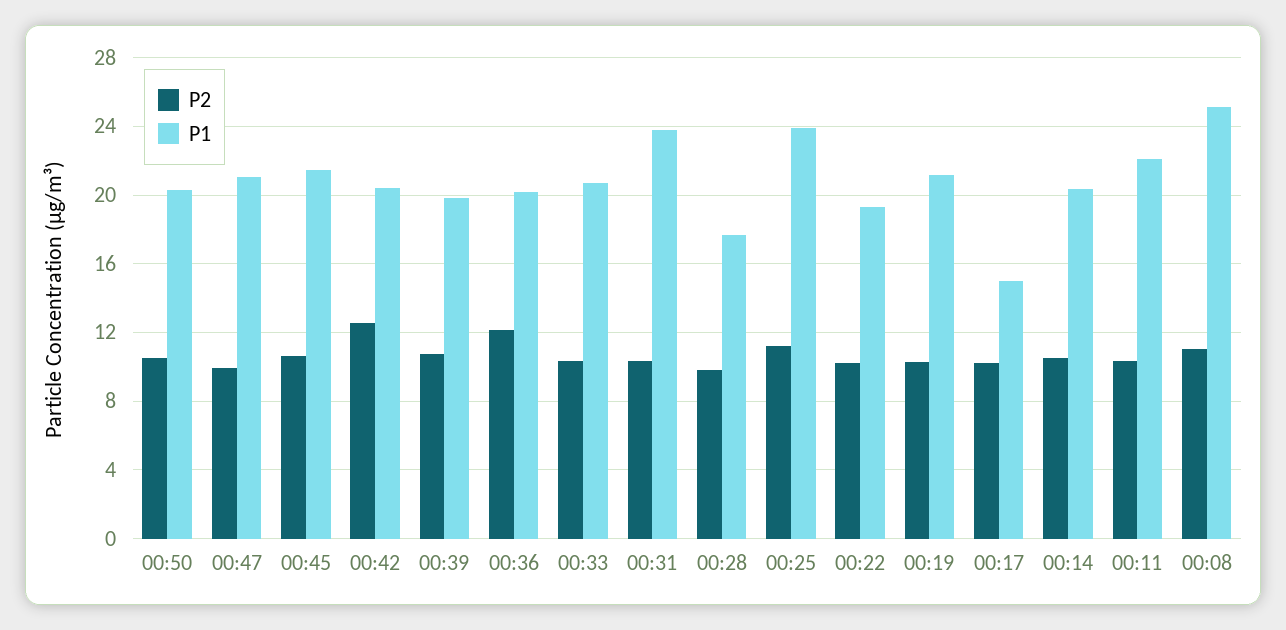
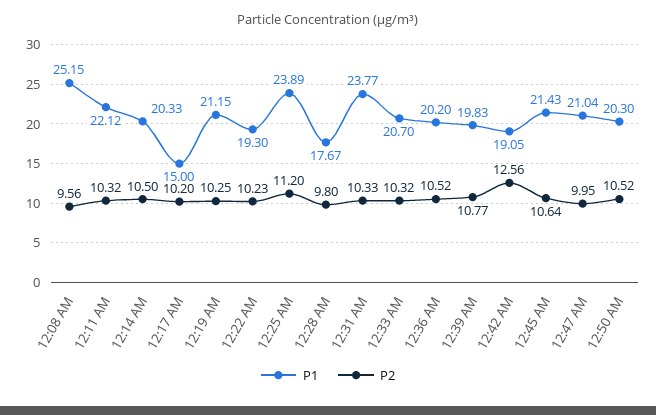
  {
    "P2": {
      "00:50": 10.52,
      "00:47": 9.95,
      "00:45": 10.64,
      "00:42": 12.56,
      "00:39": 10.77,
-     "00:36": 12,
+     "00:36": 10.52,
      "00:33": 10.32,
      "00:31": 10.33,
      "00:28": 9.8,
      "00:25": 11.2,
      "00:22": 10.23,
      "00:19": 10.25,
      "00:17": 10.2,
      "00:14": 10.5,
      "00:11": 10.32,
-     "00:08": 11
+     "00:08": 9.56
    },
    "P1": {
      "00:50": 20.3,
      "00:47": 21.04,
      "00:45": 21.43,
-     "00:42": 20.5,
+     "00:42": 19.05,
      "00:39": 19.83,
      "00:36": 20.2,
      "00:33": 20.7,
      "00:31": 23.77,
      "00:28": 17.67,
      "00:25": 23.89,
      "00:22": 19.3,
      "00:19": 21.15,
      "00:17": 15,
      "00:14": 20.33,
      "00:11": 22.12,
      "00:08": 25.15
    }
  }

